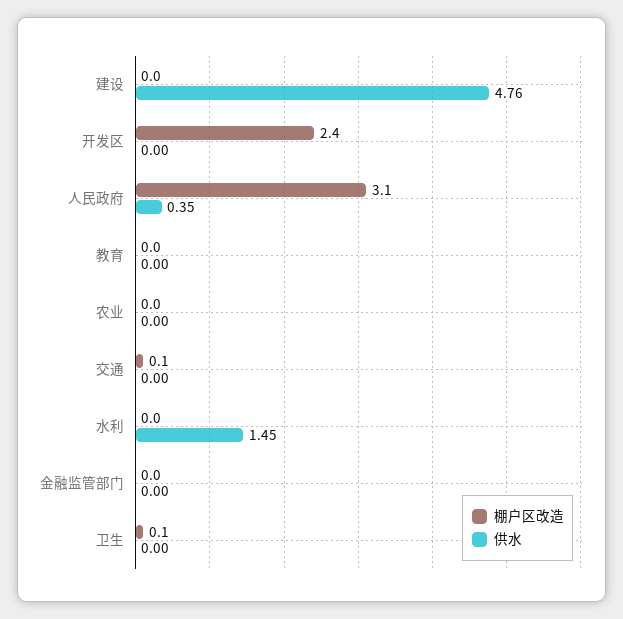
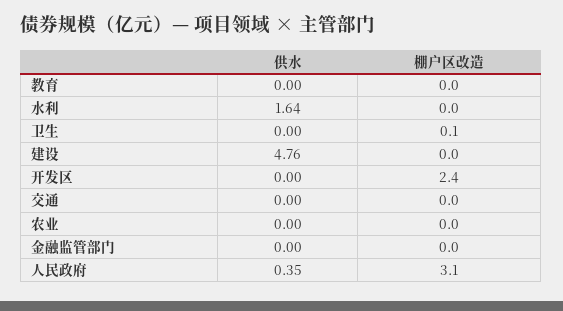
  {
    "棚户区改造": {
      "建设": 0,
      "开发区": 2.4,
      "人民政府": 3.1,
      "教育": 0,
      "农业": 0,
-     "交通": 0.1,
+     "交通": 0,
      "水利": 0,
      "金融监管部门": 0,
      "卫生": 0.1
    },
    "供水": {
      "建设": 4.76,
      "开发区": 0,
      "人民政府": 0.35,
      "教育": 0,
      "农业": 0,
      "交通": 0,
-     "水利": 1.45,
+     "水利": 1.64,
      "金融监管部门": 0,
      "卫生": 0
    }
  }

